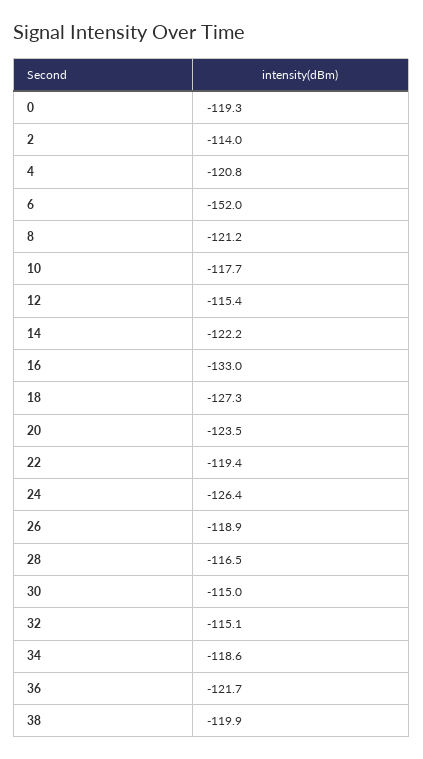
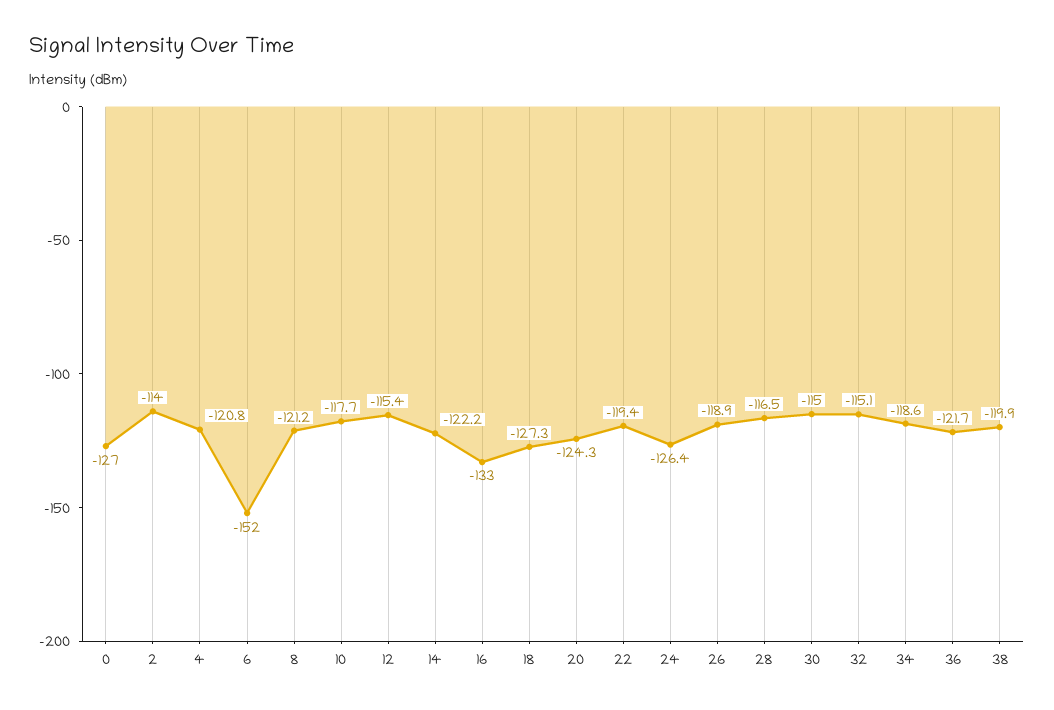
  {
-   "0": -119.3,
+   "0": -127,
    "2": -114,
    "4": -120.8,
    "6": -152,
    "8": -121.2,
    "10": -117.7,
    "12": -115.4,
    "14": -122.2,
    "16": -133,
    "18": -127.3,
-   "20": -123.5,
+   "20": -124.3,
    "22": -119.4,
    "24": -126.4,
    "26": -118.9,
    "28": -116.5,
    "30": -115,
    "32": -115.1,
    "34": -118.6,
    "36": -121.7,
    "38": -119.9
  }

